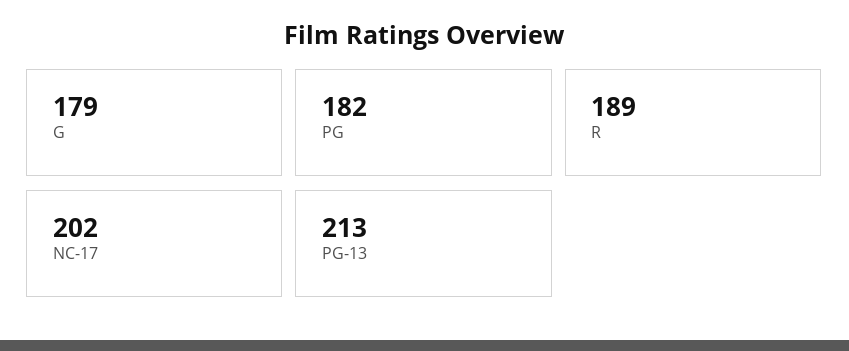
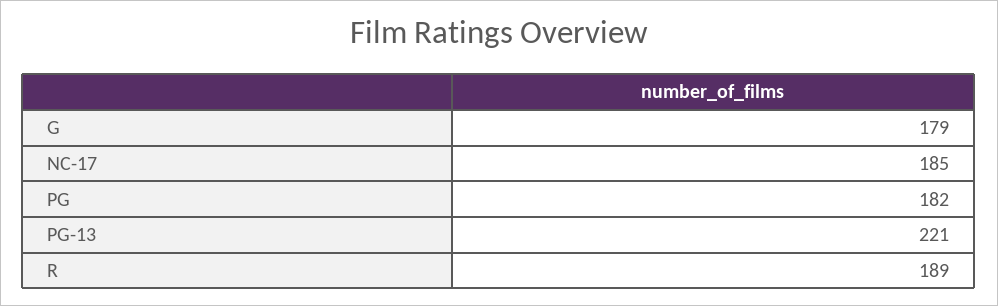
  {
    "G": 179,
    "PG": 182,
    "R": 189,
-   "NC-17": 202,
+   "NC-17": 185,
-   "PG-13": 213
+   "PG-13": 221
  }

